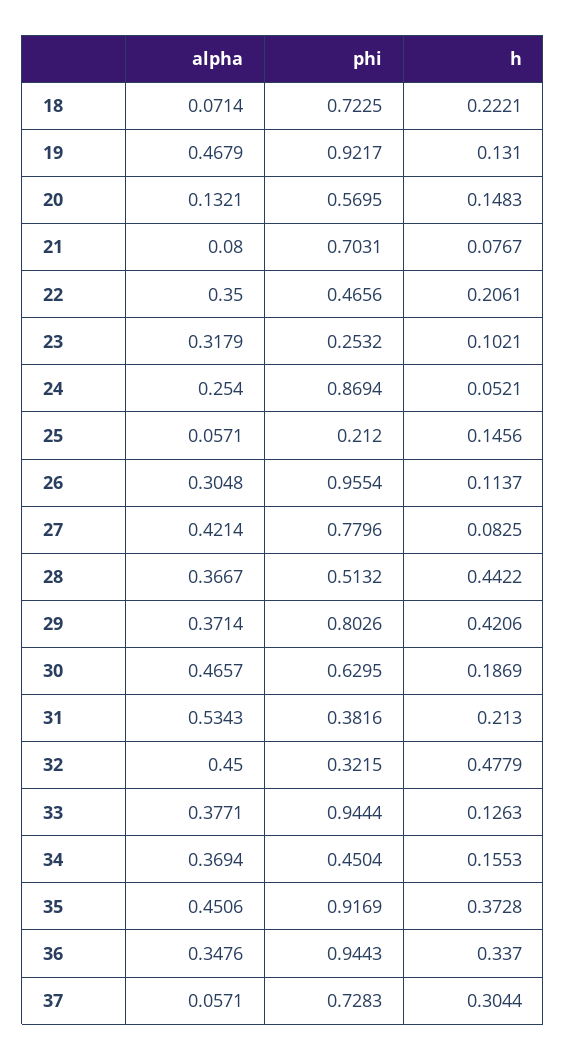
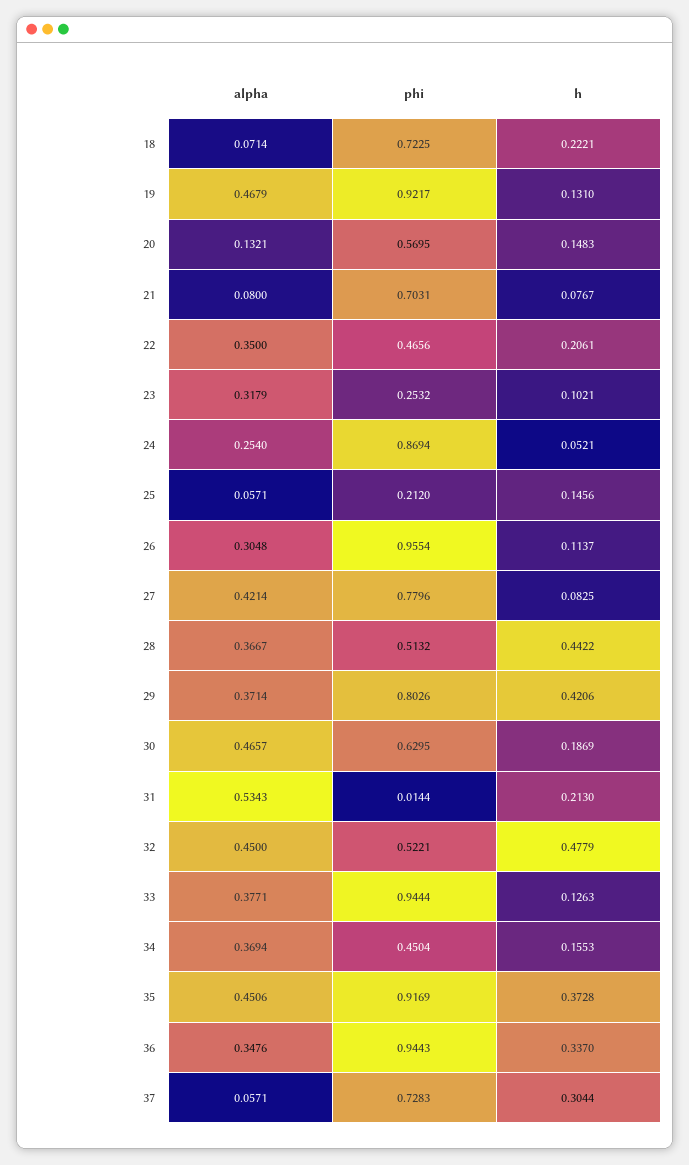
  {
    "alpha": {
      "18": 0.0714,
      "19": 0.4679,
      "20": 0.1321,
      "21": 0.08,
      "22": 0.35,
      "23": 0.3179,
      "24": 0.254,
      "25": 0.0571,
      "26": 0.3048,
      "27": 0.4214,
      "28": 0.3667,
      "29": 0.3714,
      "30": 0.4657,
      "31": 0.5343,
      "32": 0.45,
      "33": 0.3771,
      "34": 0.3694,
      "35": 0.4506,
      "36": 0.3476,
      "37": 0.0571
    },
    "phi": {
      "18": 0.7225,
      "19": 0.9217,
      "20": 0.5695,
      "21": 0.7031,
      "22": 0.4656,
      "23": 0.2532,
      "24": 0.8694,
      "25": 0.212,
      "26": 0.9554,
      "27": 0.7796,
      "28": 0.5132,
      "29": 0.8026,
      "30": 0.6295,
-     "31": 0.3816,
+     "31": 0.0144,
-     "32": 0.3215,
+     "32": 0.5221,
      "33": 0.9444,
      "34": 0.4504,
      "35": 0.9169,
      "36": 0.9443,
      "37": 0.7283
    },
    "h": {
      "18": 0.2221,
      "19": 0.131,
      "20": 0.1483,
      "21": 0.0767,
      "22": 0.2061,
      "23": 0.1021,
      "24": 0.0521,
      "25": 0.1456,
      "26": 0.1137,
      "27": 0.0825,
      "28": 0.4422,
      "29": 0.4206,
      "30": 0.1869,
      "31": 0.213,
      "32": 0.4779,
      "33": 0.1263,
      "34": 0.1553,
      "35": 0.3728,
      "36": 0.337,
      "37": 0.3044
    }
  }

